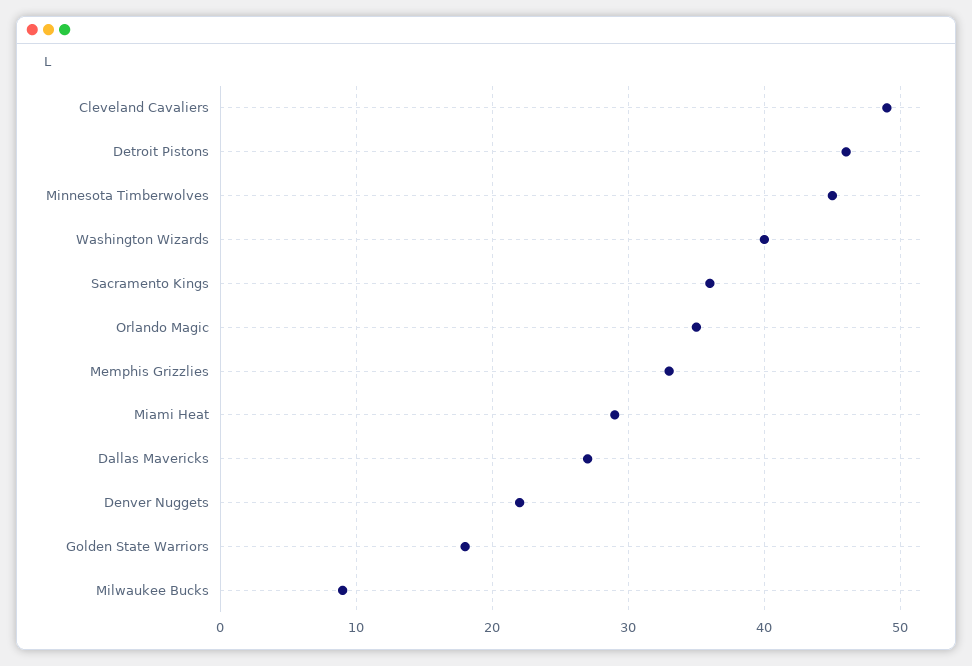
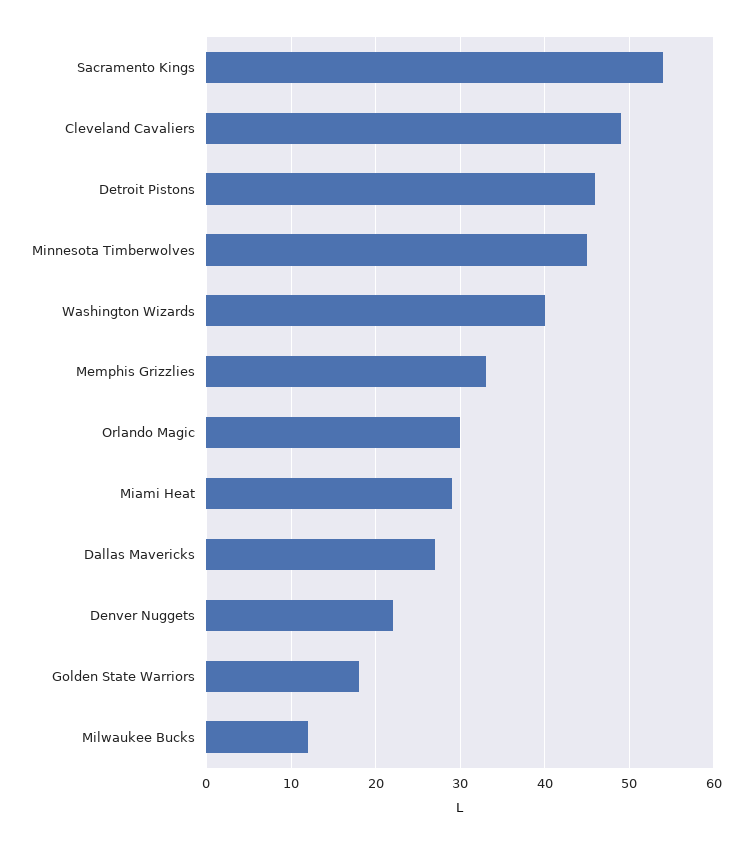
  {
    "Cleveland Cavaliers": 49,
    "Detroit Pistons": 46,
    "Minnesota Timberwolves": 45,
    "Washington Wizards": 40,
-   "Sacramento Kings": 36,
+   "Sacramento Kings": 54,
-   "Orlando Magic": 35,
+   "Orlando Magic": 30,
    "Memphis Grizzlies": 33,
    "Miami Heat": 29,
    "Dallas Mavericks": 27,
    "Denver Nuggets": 22,
    "Golden State Warriors": 18,
-   "Milwaukee Bucks": 9
+   "Milwaukee Bucks": 12
  }

